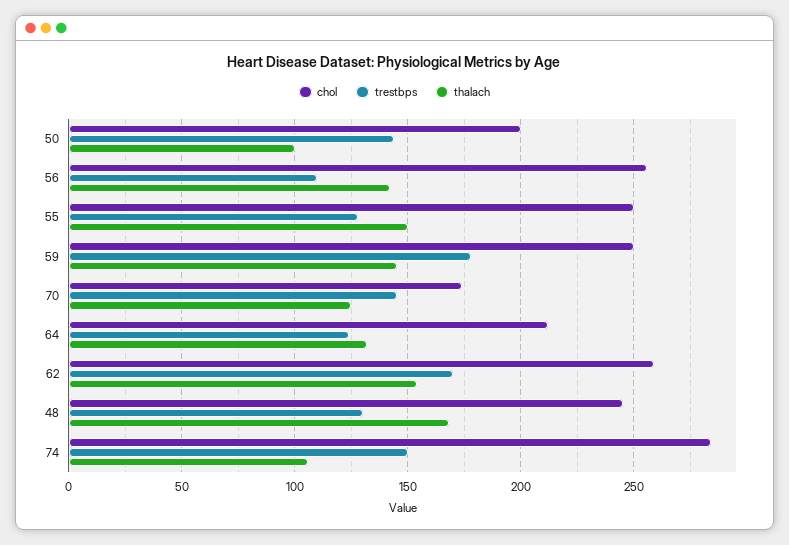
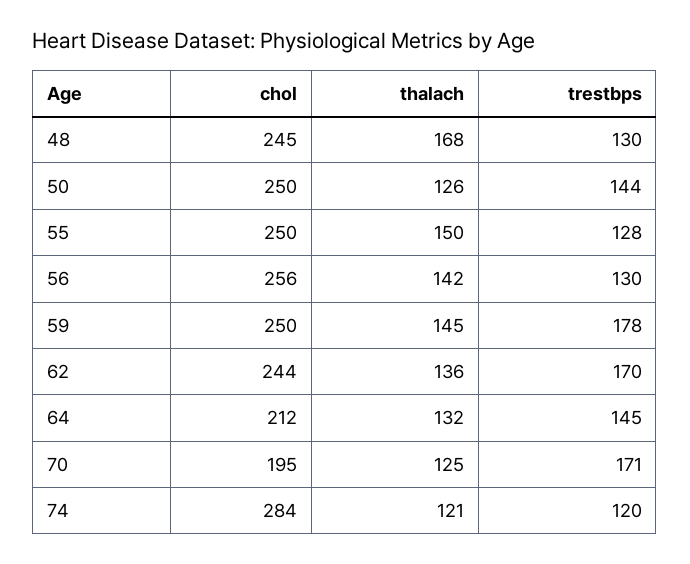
  {
    "chol": {
-     "50": 200,
+     "50": 250,
      "56": 256,
      "55": 250,
      "59": 250,
-     "70": 175,
+     "70": 195,
      "64": 212,
-     "62": 260,
+     "62": 244,
      "48": 245,
      "74": 284
    },
    "trestbps": {
      "50": 144,
-     "56": 110,
+     "56": 130,
      "55": 128,
      "59": 178,
-     "70": 145,
+     "70": 171,
-     "64": 125,
+     "64": 145,
      "62": 170,
      "48": 130,
-     "74": 150
+     "74": 120
    },
    "thalach": {
-     "50": 100,
+     "50": 126,
      "56": 142,
      "55": 150,
      "59": 145,
      "70": 125,
      "64": 132,
-     "62": 155,
+     "62": 136,
      "48": 168,
-     "74": 105
+     "74": 121
    }
  }

